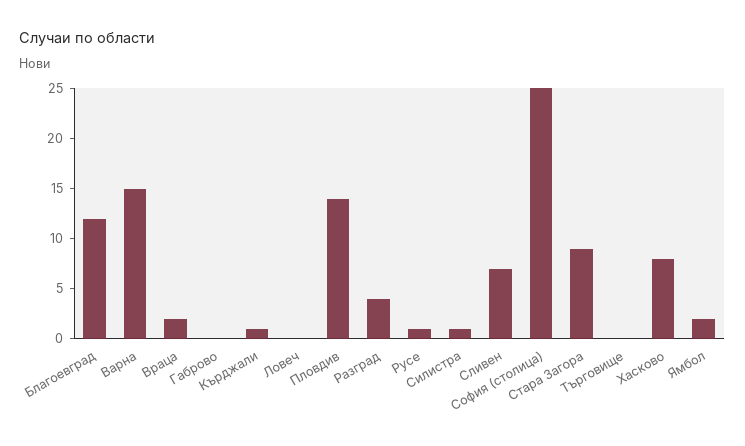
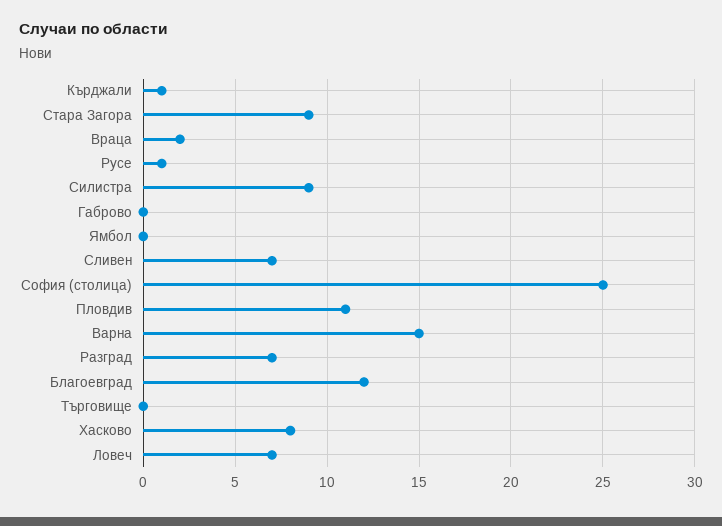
  {
    "Благоевград": 12,
    "Варна": 15,
    "Враца": 2,
    "Габрово": 0,
    "Кърджали": 1,
-   "Ловеч": 0,
+   "Ловеч": 7,
-   "Пловдив": 14,
+   "Пловдив": 11,
-   "Разград": 4,
+   "Разград": 7,
    "Русе": 1,
-   "Силистра": 1,
+   "Силистра": 9,
    "Сливен": 7,
    "София (столица)": 25,
    "Стара Загора": 9,
    "Търговище": 0,
    "Хасково": 8,
-   "Ямбол": 2
+   "Ямбол": 0
  }

